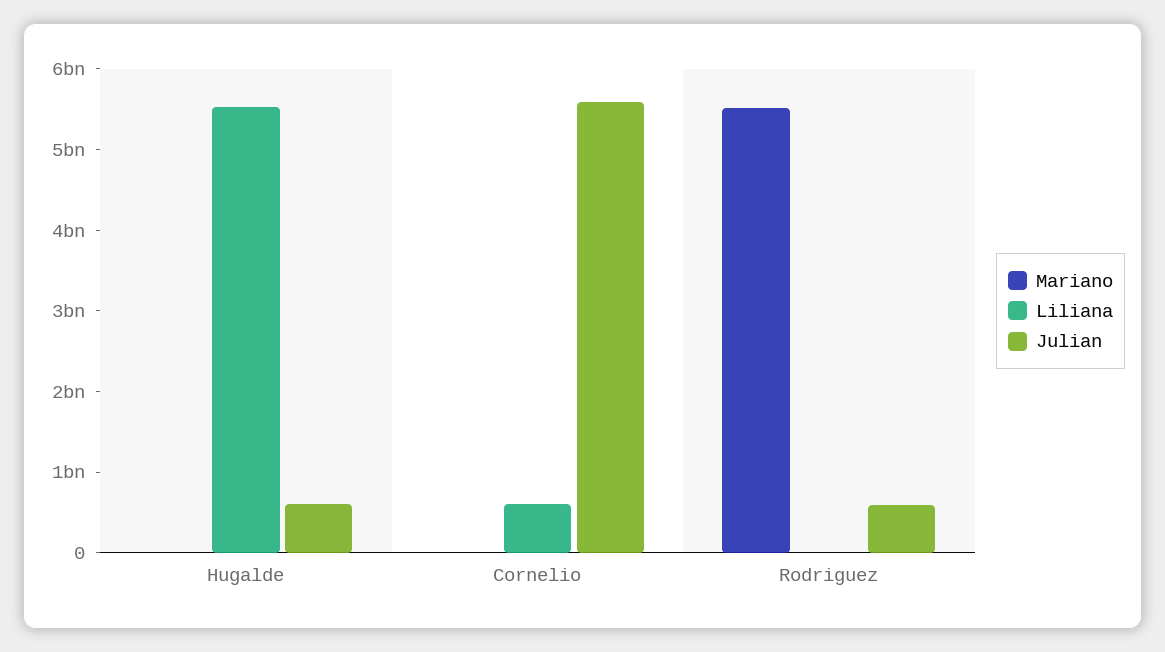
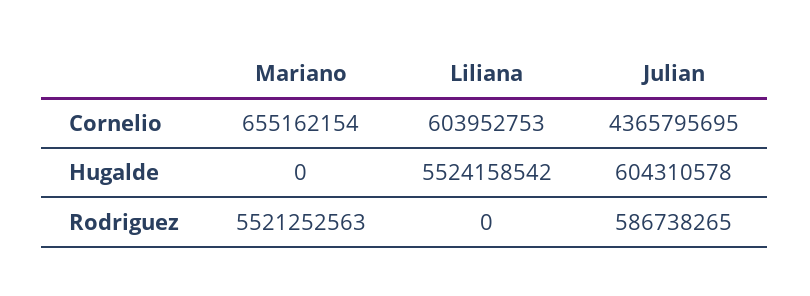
  {
    "Mariano": {
      "Hugalde": 0,
-     "Cornelio": 0,
+     "Cornelio": 655162154,
      "Rodriguez": 5521252563
    },
    "Liliana": {
      "Hugalde": 5524158542,
      "Cornelio": 603952753,
      "Rodriguez": 0
    },
    "Julian": {
      "Hugalde": 604310578,
-     "Cornelio": 5600000000,
+     "Cornelio": 4365795695,
      "Rodriguez": 586738265
    }
  }

